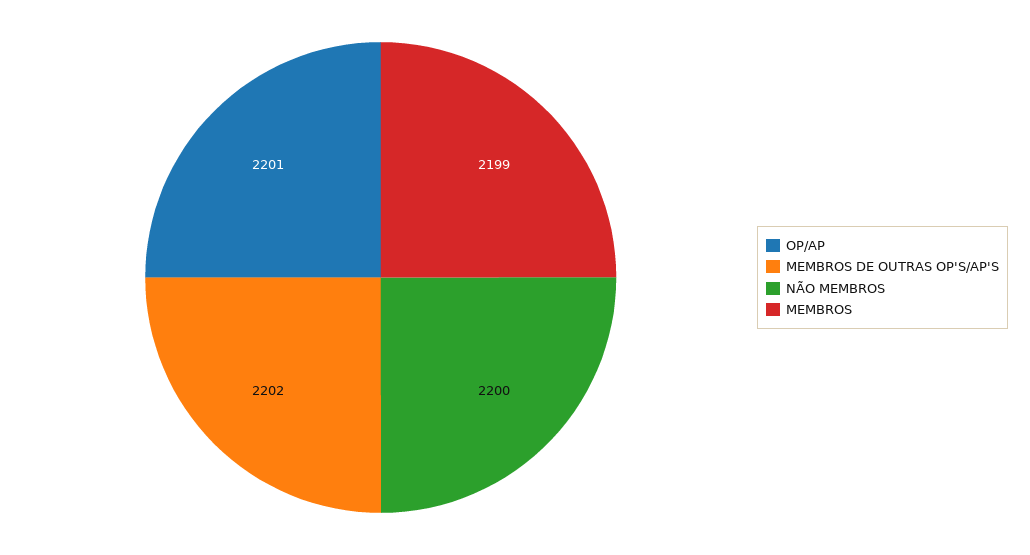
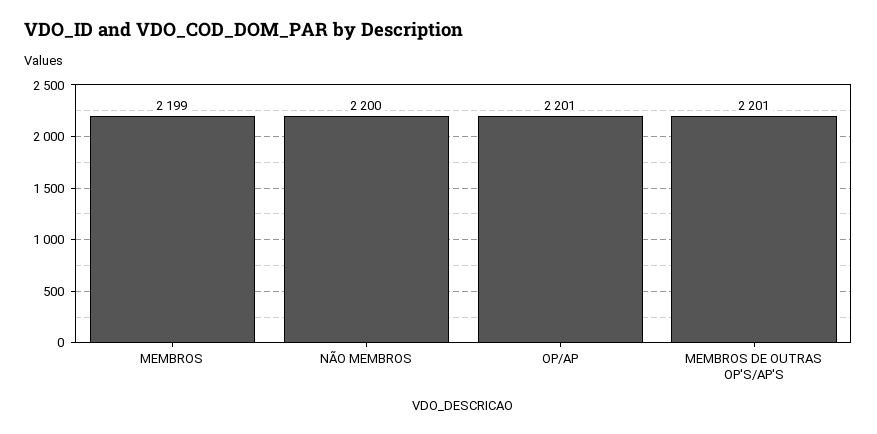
  {
    "OP/AP": 2201,
-   "MEMBROS DE OUTRAS OP'S/AP'S": 2202,
+   "MEMBROS DE OUTRAS OP'S/AP'S": 2201,
    "NÃO MEMBROS": 2200,
    "MEMBROS": 2199
  }

